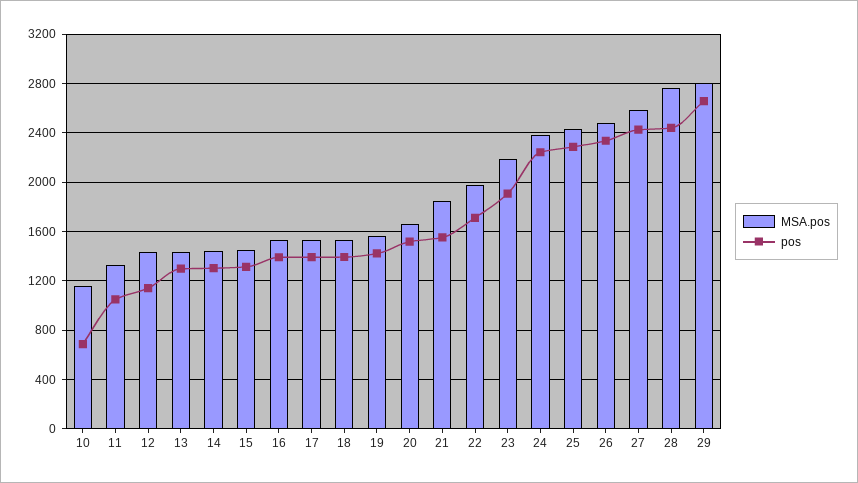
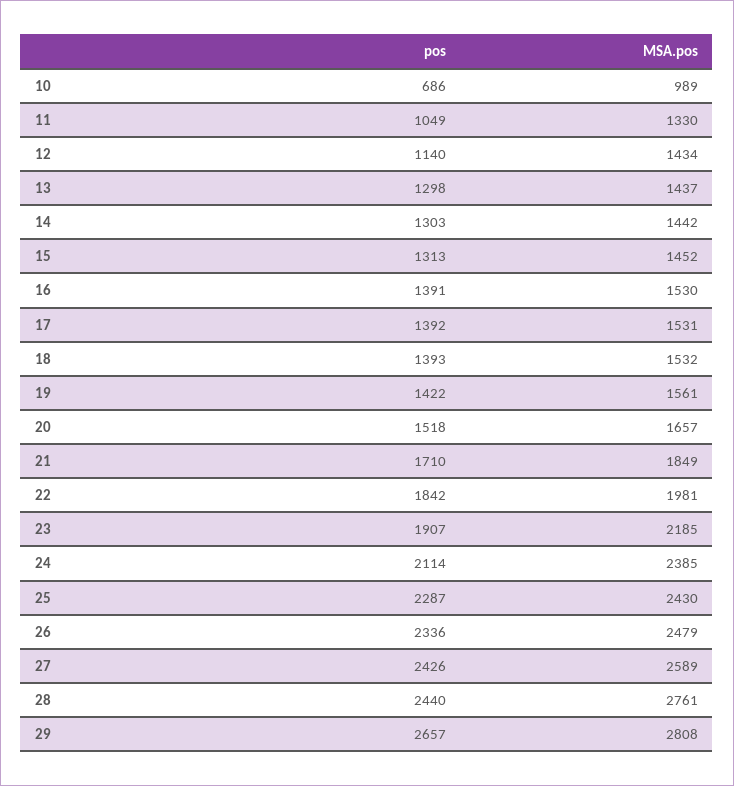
  {
    "MSA.pos": {
-     "10": 1150,
+     "10": 989,
      "11": 1330,
      "12": 1434,
      "13": 1437,
      "14": 1442,
      "15": 1452,
      "16": 1530,
      "17": 1531,
      "18": 1532,
      "19": 1561,
      "20": 1657,
      "21": 1849,
      "22": 1981,
      "23": 2185,
      "24": 2385,
      "25": 2430,
      "26": 2479,
      "27": 2589,
      "28": 2761,
      "29": 2808
    },
    "pos": {
      "10": 686,
      "11": 1049,
      "12": 1140,
      "13": 1298,
      "14": 1303,
      "15": 1313,
      "16": 1391,
      "17": 1392,
      "18": 1393,
      "19": 1422,
      "20": 1518,
-     "21": 1550,
+     "21": 1710,
-     "22": 1700,
+     "22": 1842,
      "23": 1907,
-     "24": 2250,
+     "24": 2114,
      "25": 2287,
      "26": 2336,
      "27": 2426,
      "28": 2440,
      "29": 2657
    }
  }

